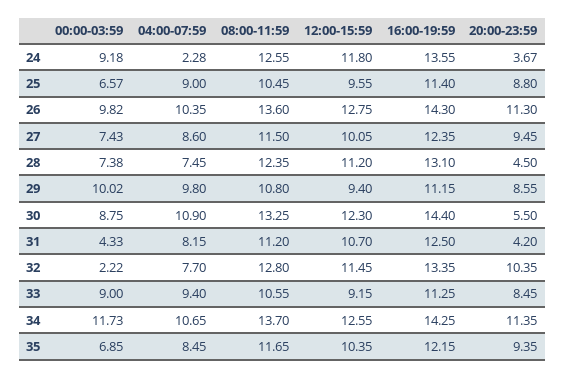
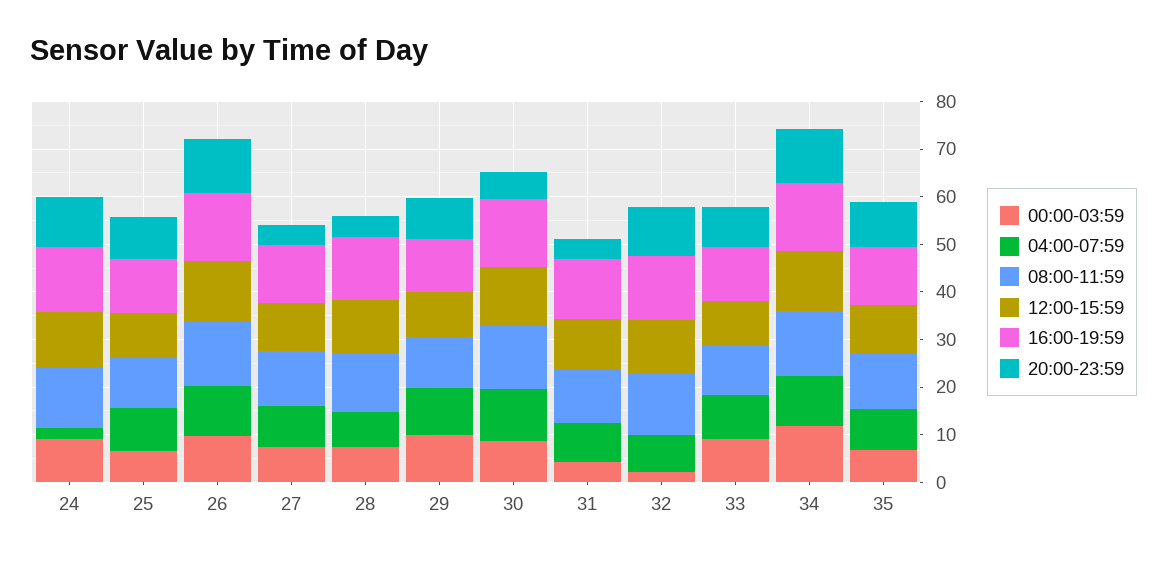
  {
    "00:00-03:59": {
      "24": 9.18,
      "25": 6.57,
      "26": 9.82,
      "27": 7.43,
      "28": 7.38,
      "29": 10.02,
      "30": 8.75,
      "31": 4.33,
      "32": 2.22,
      "33": 9,
      "34": 11.73,
      "35": 6.85
    },
    "04:00-07:59": {
      "24": 2.28,
      "25": 9,
      "26": 10.35,
      "27": 8.6,
      "28": 7.45,
      "29": 9.8,
      "30": 10.9,
      "31": 8.15,
      "32": 7.7,
      "33": 9.4,
      "34": 10.65,
      "35": 8.45
    },
    "08:00-11:59": {
      "24": 12.55,
      "25": 10.45,
      "26": 13.6,
      "27": 11.5,
      "28": 12.35,
      "29": 10.8,
      "30": 13.25,
      "31": 11.2,
      "32": 12.8,
      "33": 10.55,
      "34": 13.7,
      "35": 11.65
    },
    "12:00-15:59": {
      "24": 11.8,
      "25": 9.55,
      "26": 12.75,
      "27": 10.05,
      "28": 11.2,
      "29": 9.4,
      "30": 12.3,
      "31": 10.7,
      "32": 11.45,
      "33": 9.15,
      "34": 12.55,
      "35": 10.35
    },
    "16:00-19:59": {
      "24": 13.55,
      "25": 11.4,
      "26": 14.3,
      "27": 12.35,
      "28": 13.1,
      "29": 11.15,
      "30": 14.4,
      "31": 12.5,
      "32": 13.35,
      "33": 11.25,
      "34": 14.25,
      "35": 12.15
    },
    "20:00-23:59": {
-     "24": 3.67,
+     "24": 10,
      "25": 8.8,
      "26": 11.3,
-     "27": 9.45,
+     "27": 4,
      "28": 4.5,
      "29": 8.55,
      "30": 5.5,
      "31": 4.2,
      "32": 10.35,
      "33": 8.45,
      "34": 11.35,
      "35": 9.35
    }
  }

